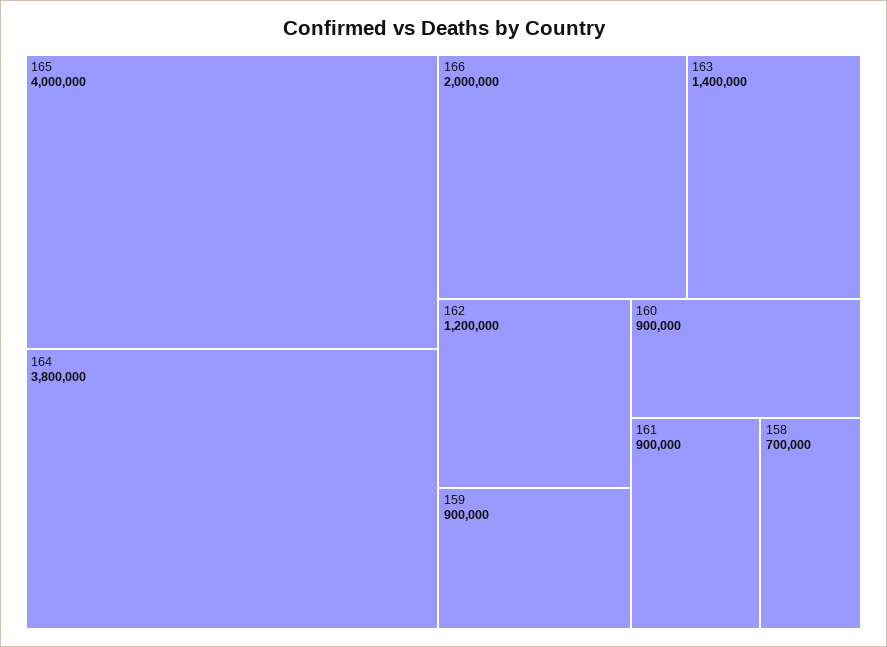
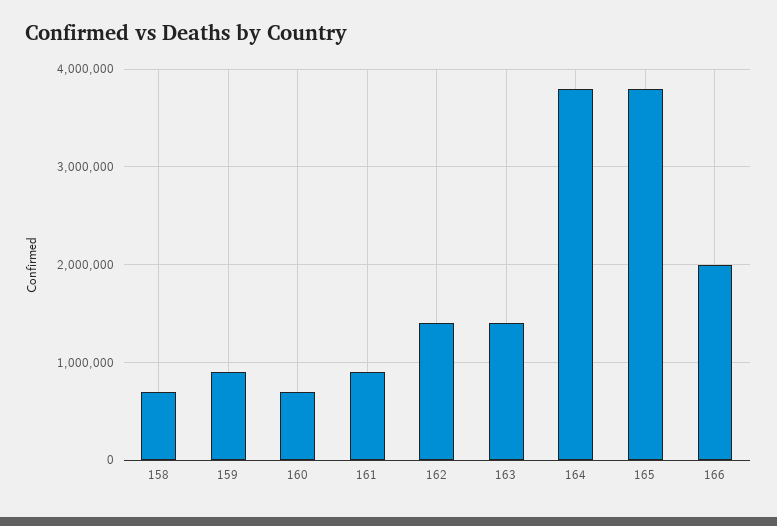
  {
-   "165": 4000000,
+   "165": 3800000,
    "164": 3800000,
    "166": 2000000,
    "163": 1400000,
-   "162": 1200000,
+   "162": 1400000,
    "159": 900000,
-   "160": 900000,
+   "160": 700000,
    "161": 900000,
    "158": 700000
  }

